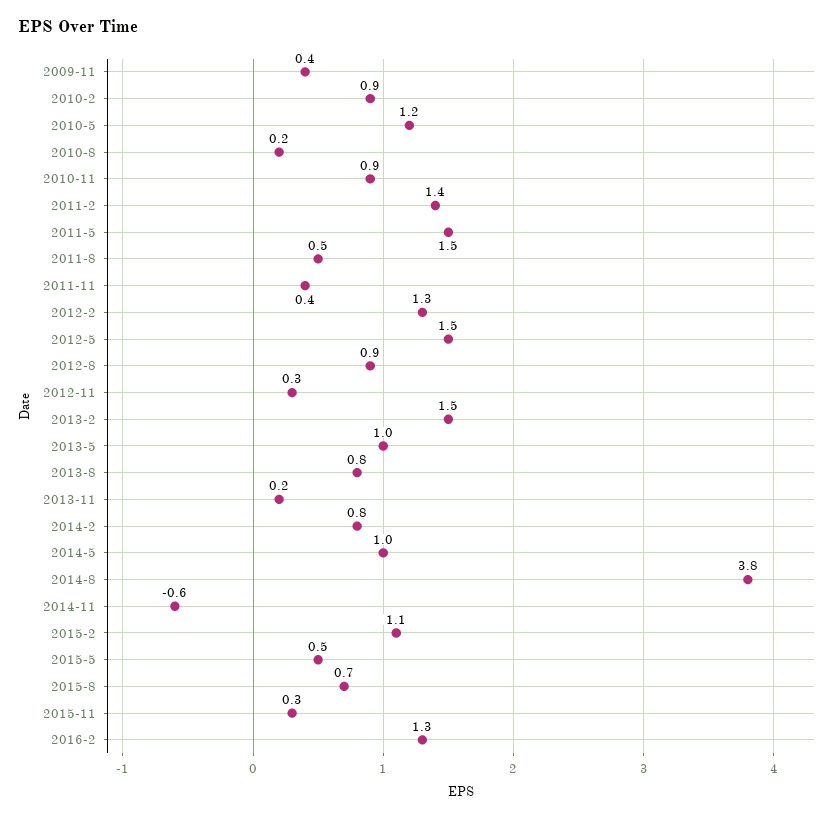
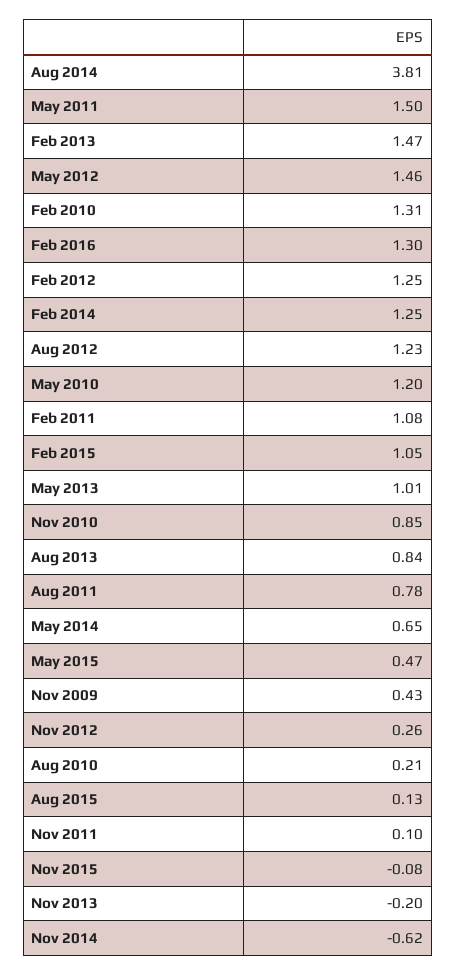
  {
    "2009-11": 0.43,
-   "2010-2": 0.9,
+   "2010-2": 1.31,
    "2010-5": 1.2,
    "2010-8": 0.21,
    "2010-11": 0.85,
-   "2011-2": 1.4,
+   "2011-2": 1.08,
    "2011-5": 1.5,
-   "2011-8": 0.5,
+   "2011-8": 0.78,
-   "2011-11": 0.4,
+   "2011-11": 0.1,
    "2012-2": 1.25,
    "2012-5": 1.46,
-   "2012-8": 0.9,
+   "2012-8": 1.23,
    "2012-11": 0.26,
    "2013-2": 1.47,
    "2013-5": 1.01,
    "2013-8": 0.84,
-   "2013-11": 0.2,
+   "2013-11": -0.2,
-   "2014-2": 0.8,
+   "2014-2": 1.25,
-   "2014-5": 1,
+   "2014-5": 0.65,
    "2014-8": 3.81,
    "2014-11": -0.62,
    "2015-2": 1.05,
    "2015-5": 0.47,
-   "2015-8": 0.7,
+   "2015-8": 0.13,
-   "2015-11": 0.3,
+   "2015-11": -0.08,
    "2016-2": 1.3
  }

